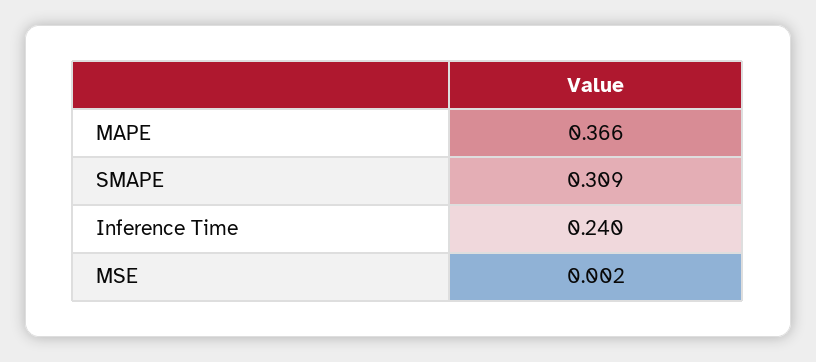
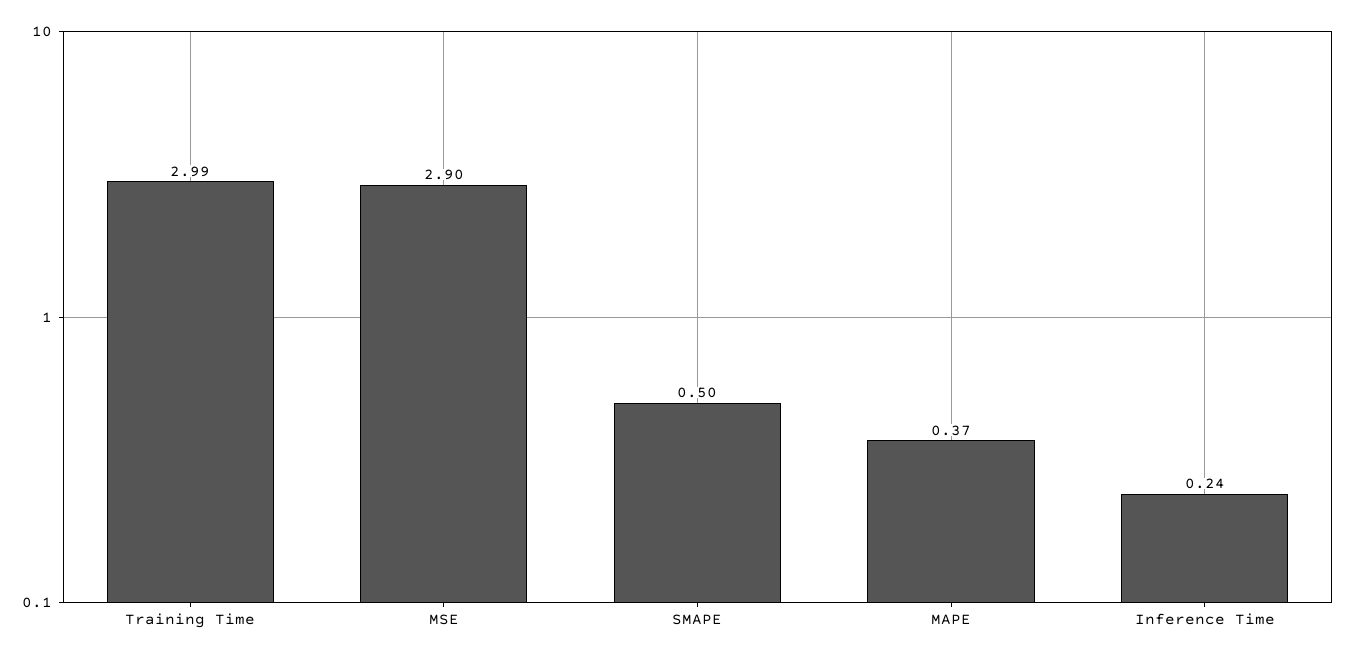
  {
    "MAPE": 0.366,
-   "SMAPE": 0.309,
+   "SMAPE": 0.5,
    "Inference Time": 0.24,
-   "MSE": 0.002
+   "MSE": 2.9,
+   "Training Time": 2.99
  }

